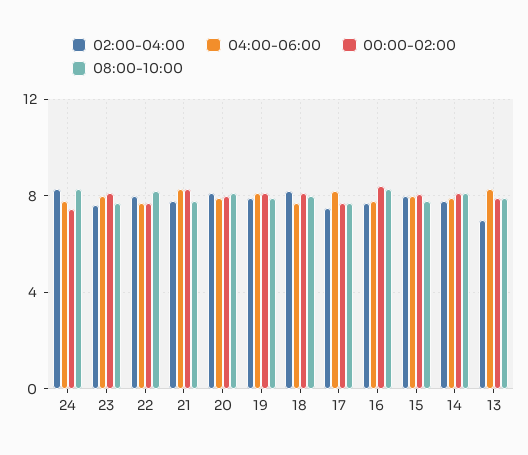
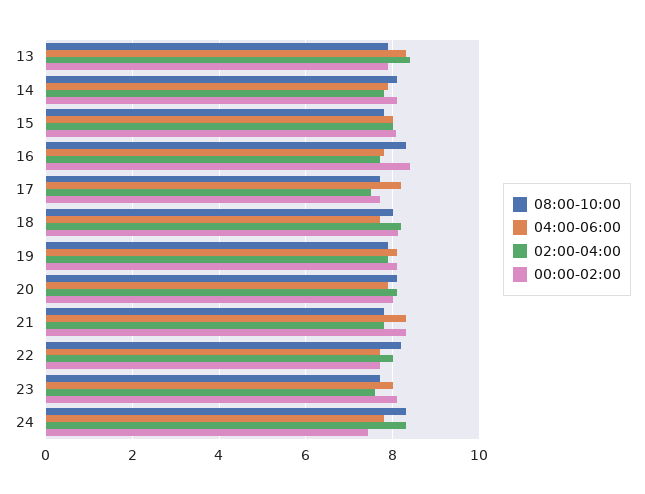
  {
    "02:00-04:00": {
      "24": 8.4,
      "23": 7.6,
      "22": 8,
      "21": 7.8,
      "20": 8.2,
      "19": 8,
      "18": 8.2,
      "17": 7.6,
      "16": 7.8,
      "15": 8,
      "14": 7.8,
-     "13": 7
+     "13": 8.4
    },
    "04:00-06:00": {
      "24": 7.8,
      "23": 8,
      "22": 7.8,
      "21": 8.4,
      "20": 8,
      "19": 8.2,
      "18": 7.8,
      "17": 8.2,
      "16": 7.8,
      "15": 8,
      "14": 8,
      "13": 8.4
    },
    "00:00-02:00": {
      "24": 7.4,
      "23": 8.2,
      "22": 7.8,
      "21": 8.4,
      "20": 8,
      "19": 8.2,
      "18": 8.2,
      "17": 7.8,
      "16": 8.4,
      "15": 8,
      "14": 8.2,
      "13": 8
    },
    "08:00-10:00": {
      "24": 8.4,
      "23": 7.8,
      "22": 8.2,
      "21": 7.8,
      "20": 8.2,
      "19": 8,
      "18": 8,
      "17": 7.8,
      "16": 8.4,
      "15": 7.8,
      "14": 8.2,
      "13": 8
    }
  }

